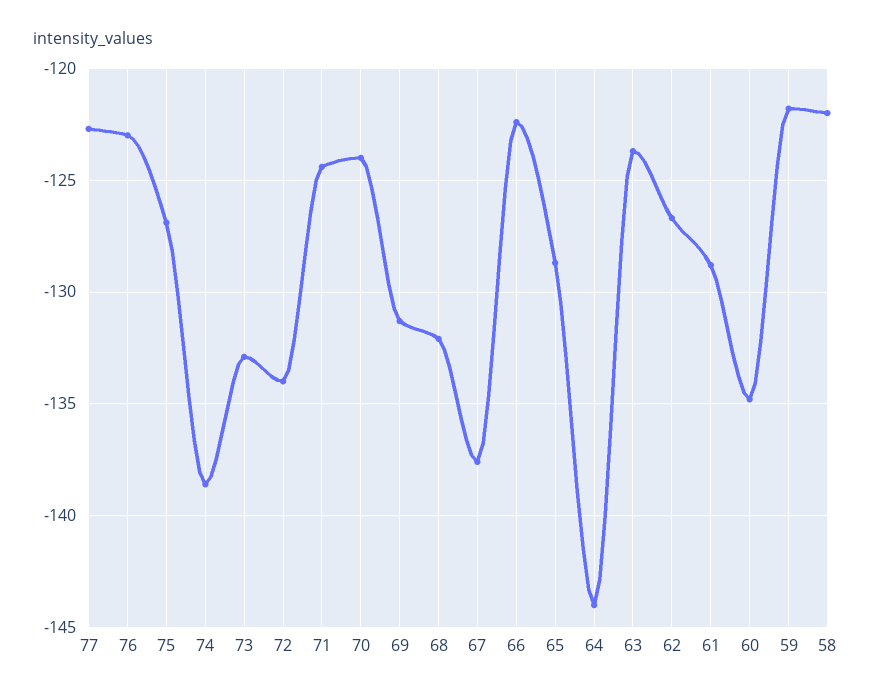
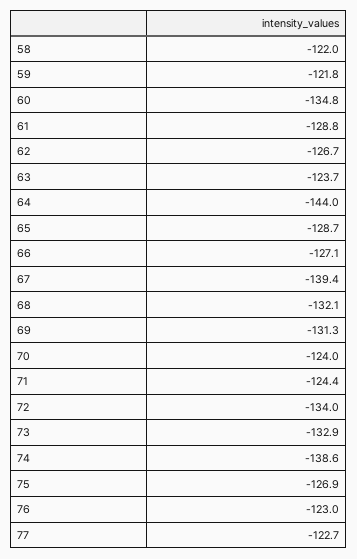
  {
    "77": -122.7,
    "76": -123,
    "75": -126.9,
    "74": -138.6,
    "73": -132.9,
    "72": -134,
    "71": -124.4,
    "70": -124,
    "69": -131.3,
    "68": -132.1,
-   "67": -137.5,
+   "67": -139.4,
-   "66": -122.5,
+   "66": -127.1,
    "65": -128.7,
    "64": -144,
    "63": -123.7,
    "62": -126.7,
    "61": -128.8,
    "60": -134.8,
    "59": -121.8,
    "58": -122
  }

